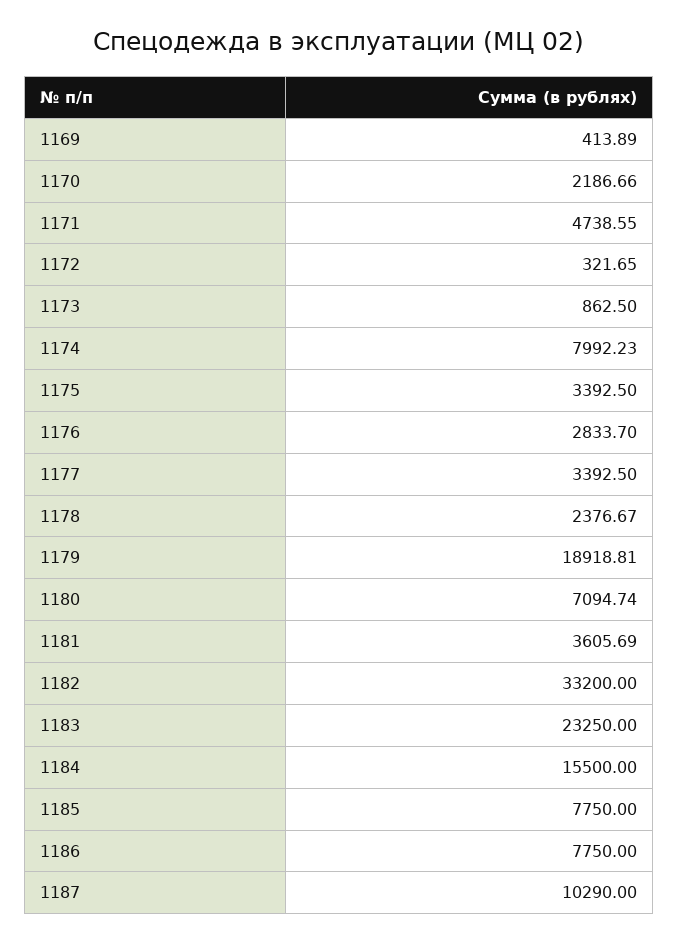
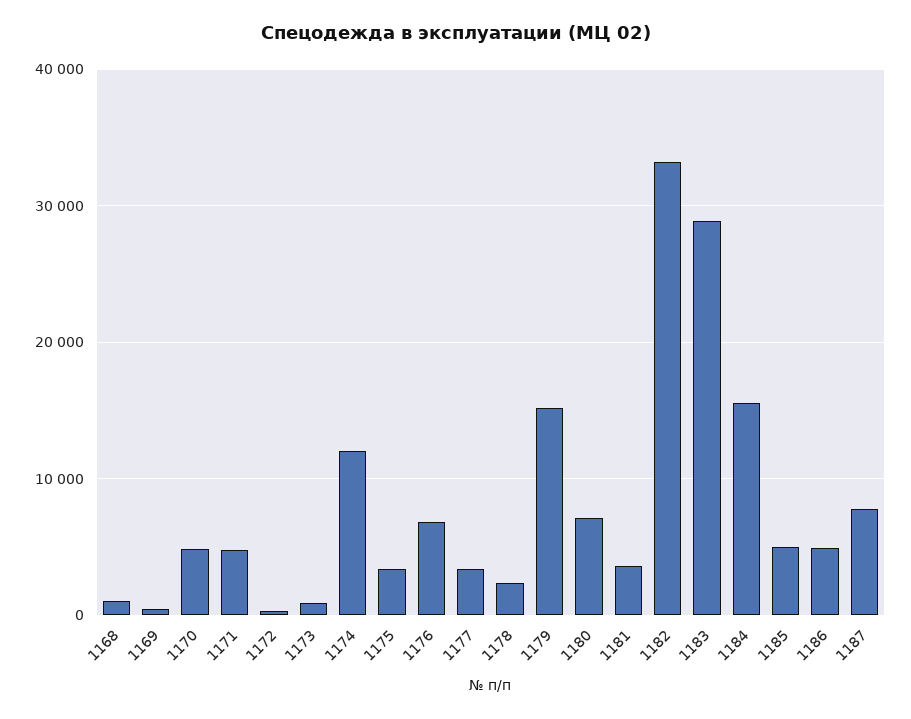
  {
    "1169": 413.89,
-   "1170": 2186.66,
+   "1170": 5000,
    "1171": 4738.55,
    "1172": 321.65,
    "1173": 862.5,
-   "1174": 7992.23,
+   "1174": 12000,
    "1175": 3392.5,
-   "1176": 2833.7,
+   "1176": 7000,
    "1177": 3392.5,
    "1178": 2376.67,
-   "1179": 18918.81,
+   "1179": 15000,
    "1180": 7094.74,
    "1181": 3605.69,
    "1182": 33200,
-   "1183": 23250,
+   "1183": 29000,
    "1184": 15500,
-   "1185": 7750,
+   "1185": 5000,
-   "1186": 7750,
+   "1186": 5000,
-   "1187": 10290
+   "1187": 8000,
+   "1168": 1000
  }

